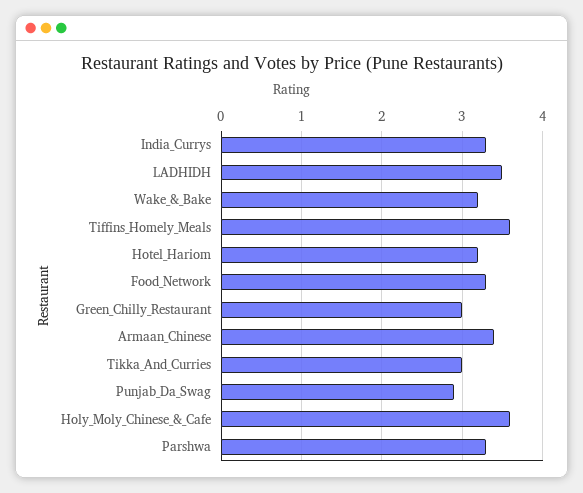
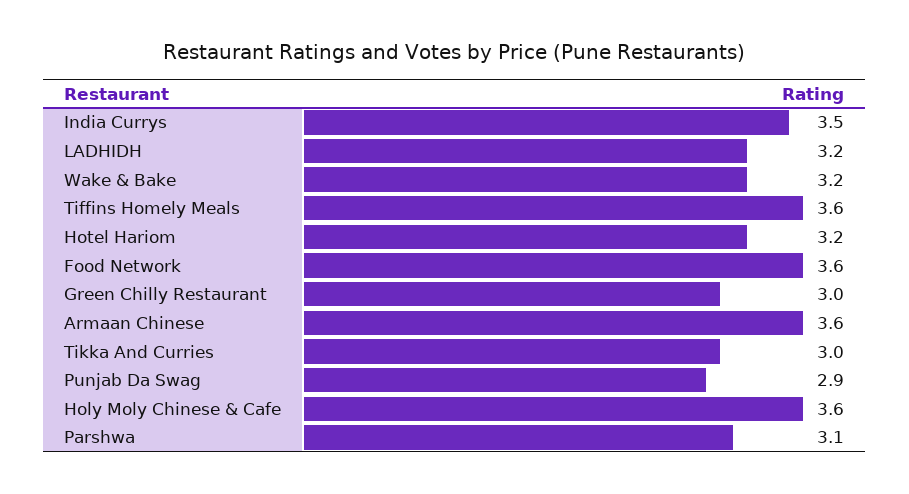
  {
-   "India_Currys": 3.3,
+   "India_Currys": 3.5,
-   "LADHIDH": 3.5,
+   "LADHIDH": 3.2,
    "Wake_&_Bake": 3.2,
    "Tiffins_Homely_Meals": 3.6,
    "Hotel_Hariom": 3.2,
-   "Food_Network": 3.3,
+   "Food_Network": 3.6,
    "Green_Chilly_Restaurant": 3,
-   "Armaan_Chinese": 3.4,
+   "Armaan_Chinese": 3.6,
    "Tikka_And_Curries": 3,
    "Punjab_Da_Swag": 2.9,
    "Holy_Moly_Chinese_&_Cafe": 3.6,
-   "Parshwa": 3.3
+   "Parshwa": 3.1
  }

